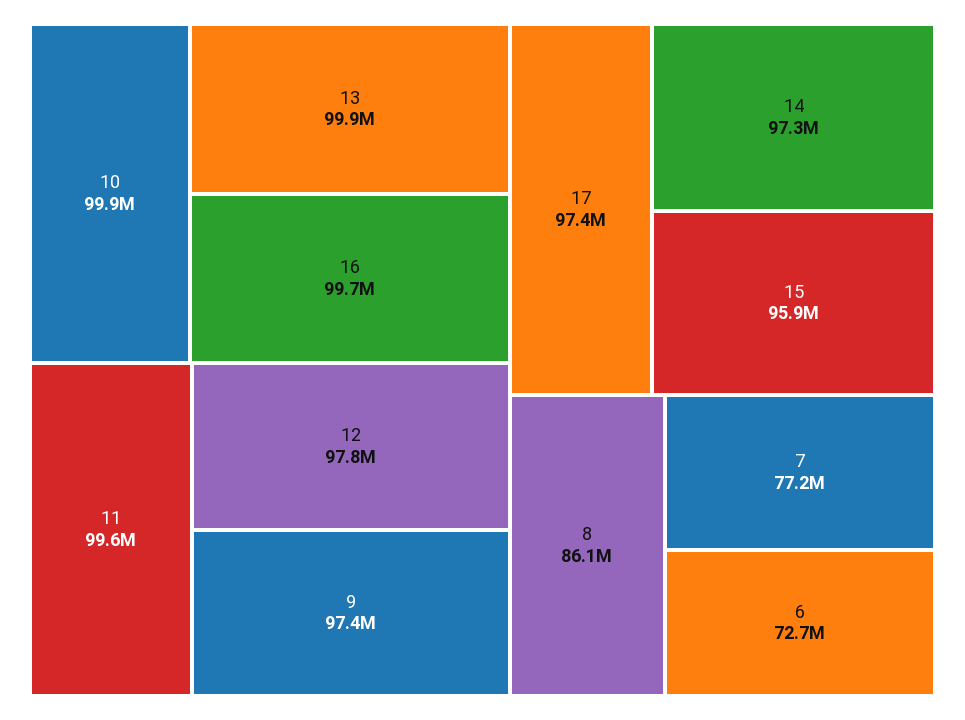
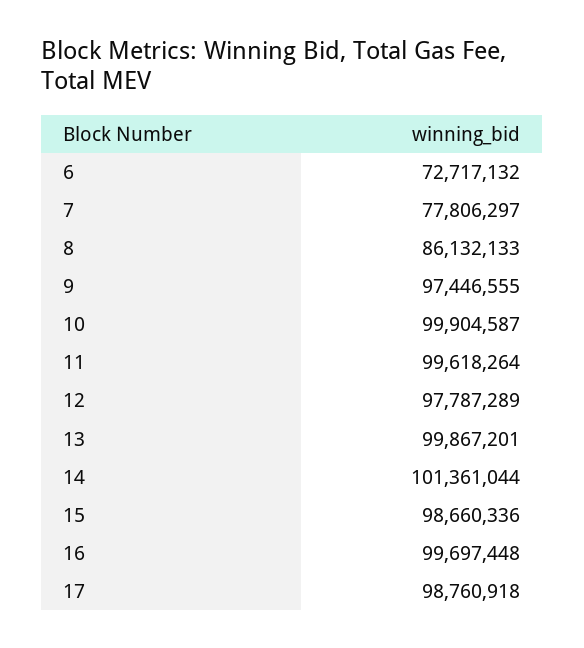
  {
    "10": 99904587,
    "13": 99867201,
    "16": 99697448,
    "11": 99618264,
    "12": 97787289,
    "9": 97446555,
-   "17": 97400000,
+   "17": 98760918,
-   "14": 97300000,
+   "14": 101361044,
-   "15": 95900000,
+   "15": 98660336,
    "8": 86132133,
-   "7": 77200000,
+   "7": 77806297,
    "6": 72717132
  }

